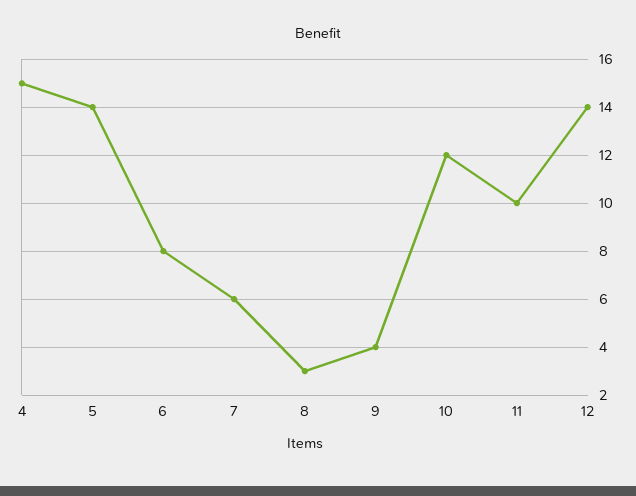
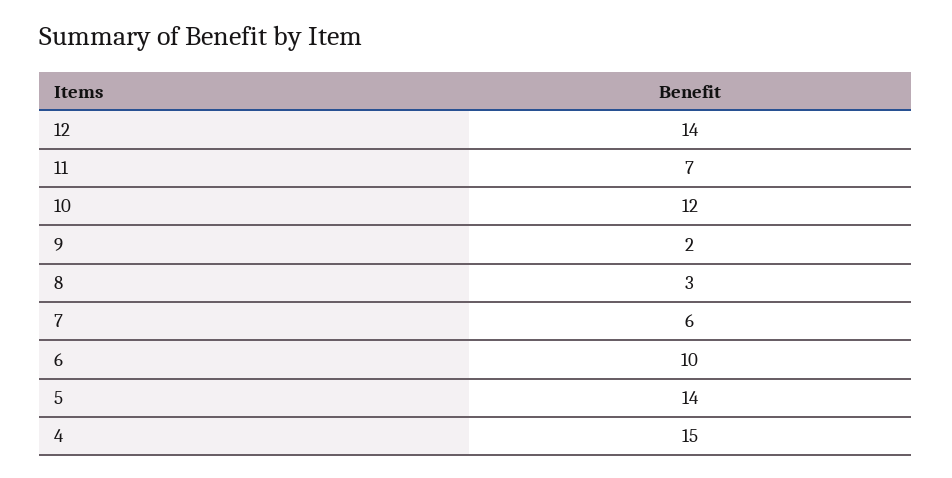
  {
    "4": 15,
    "5": 14,
-   "6": 8,
+   "6": 10,
    "7": 6,
    "8": 3,
-   "9": 4,
+   "9": 2,
    "10": 12,
-   "11": 10,
+   "11": 7,
    "12": 14
  }

